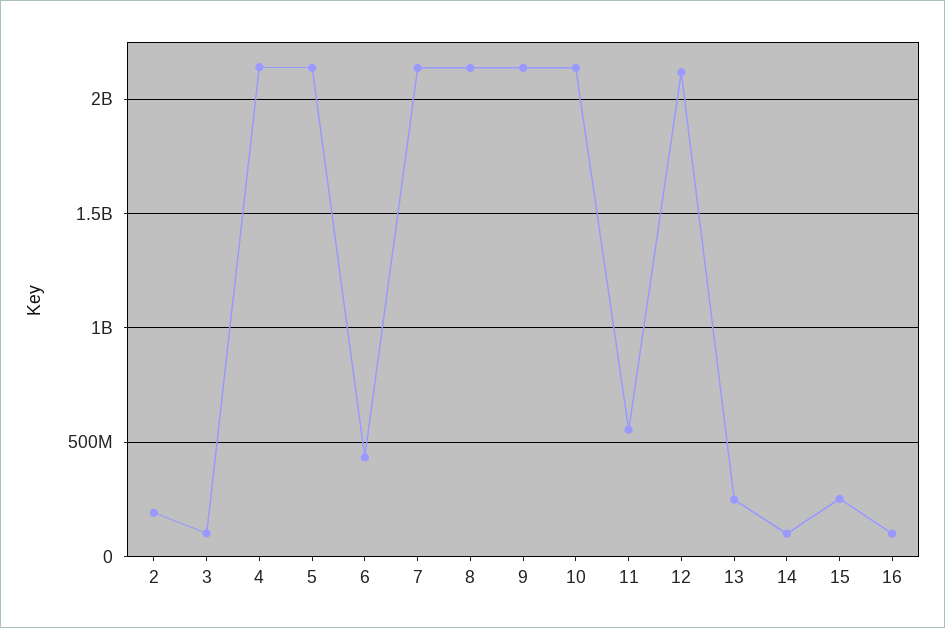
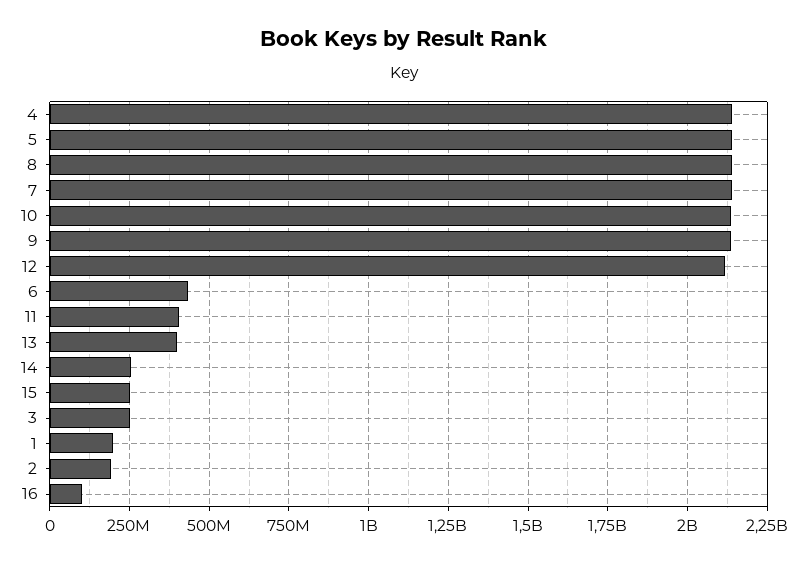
  {
    "2": 200000000,
-   "3": 100000000,
+   "3": 250000000,
    "4": 2150000000,
    "5": 2150000000,
    "6": 425000000,
    "7": 2150000000,
    "8": 2150000000,
    "9": 2150000000,
    "10": 2150000000,
-   "11": 550000000,
+   "11": 400000000,
    "12": 2125000000,
-   "13": 250000000,
+   "13": 400000000,
-   "14": 100000000,
+   "14": 250000000,
    "15": 250000000,
-   "16": 100000000
+   "16": 100000000,
+   "1": 200000000
  }

